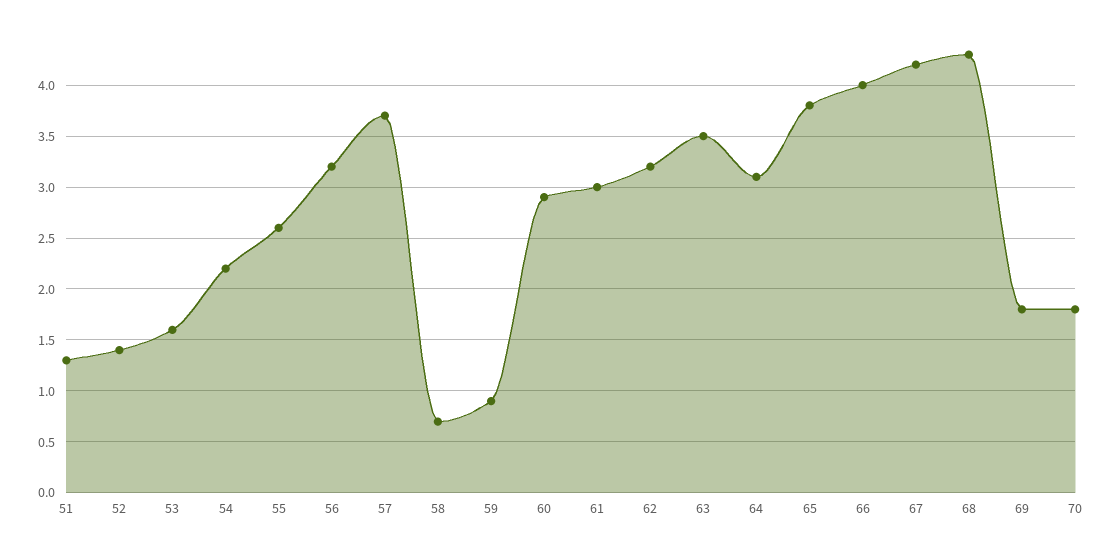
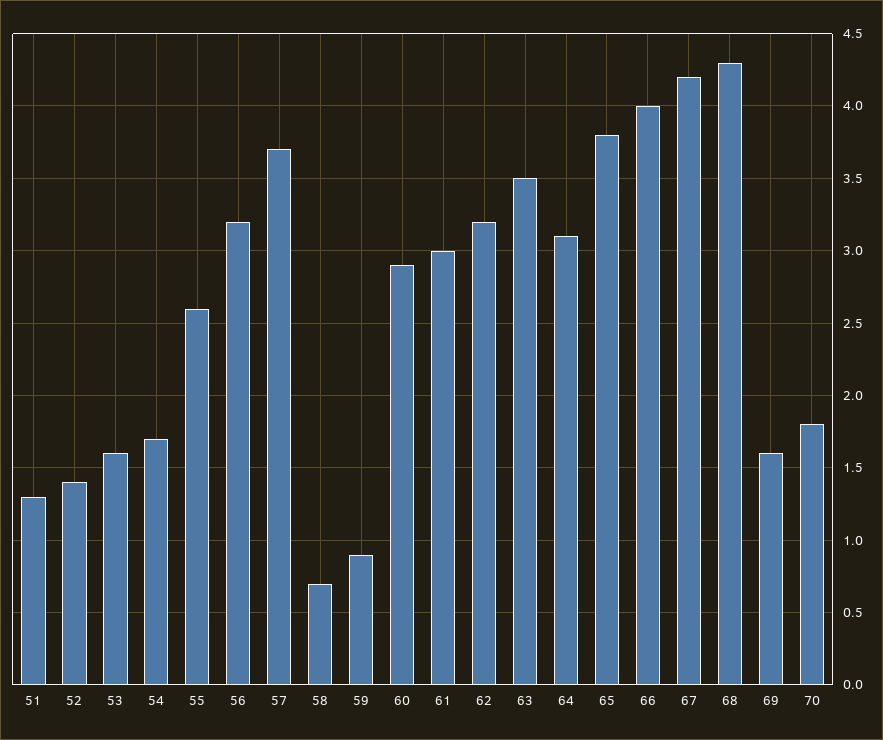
  {
    "51": 1.3,
    "52": 1.4,
    "53": 1.6,
-   "54": 2.2,
+   "54": 1.7,
    "55": 2.6,
    "56": 3.2,
    "57": 3.7,
    "58": 0.7,
    "59": 0.9,
    "60": 2.9,
    "61": 3,
    "62": 3.2,
    "63": 3.5,
    "64": 3.1,
    "65": 3.8,
    "66": 4,
    "67": 4.2,
    "68": 4.3,
-   "69": 1.8,
+   "69": 1.6,
    "70": 1.8
  }

